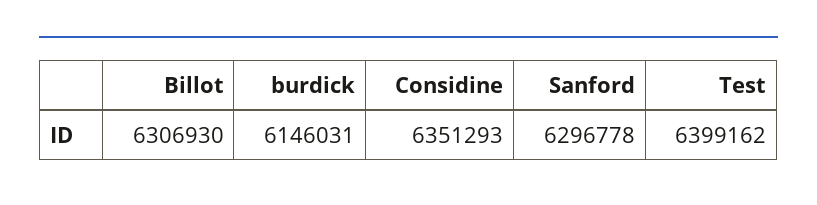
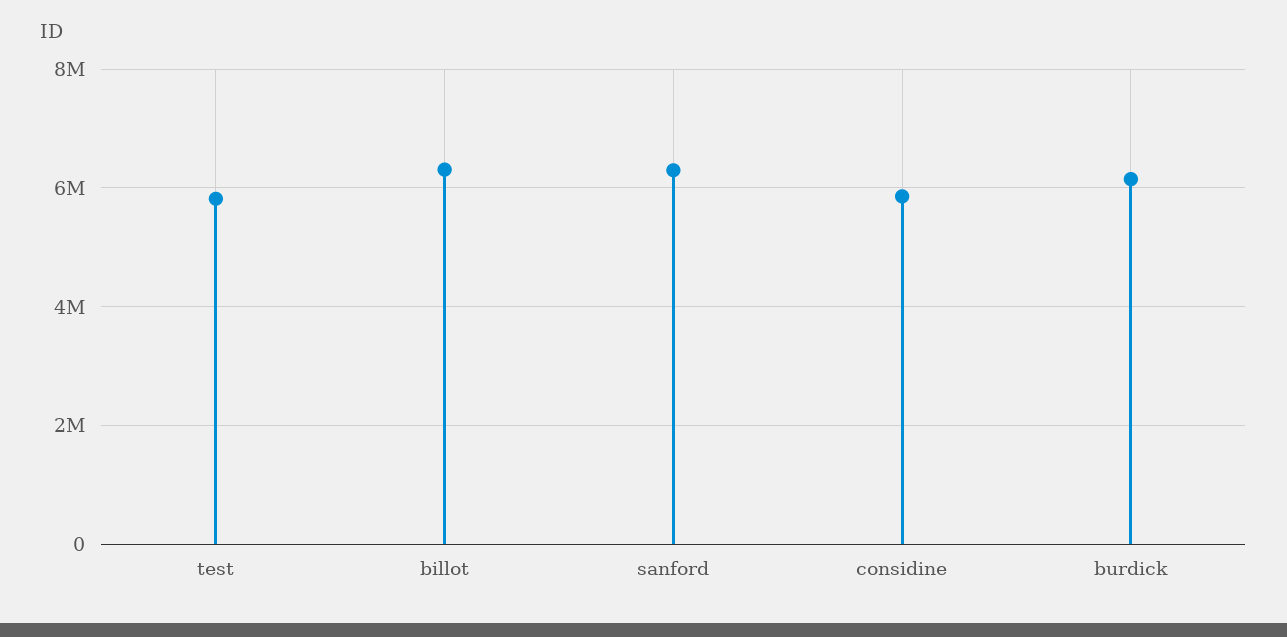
  {
    "Billot": 6306930,
    "burdick": 6146031,
-   "Considine": 6351293,
+   "Considine": 5800000,
    "Sanford": 6296778,
-   "Test": 6399162
+   "Test": 5800000
  }

